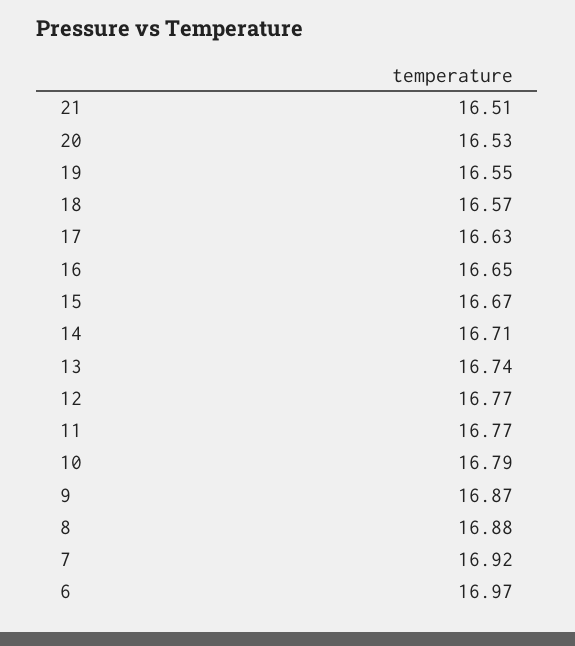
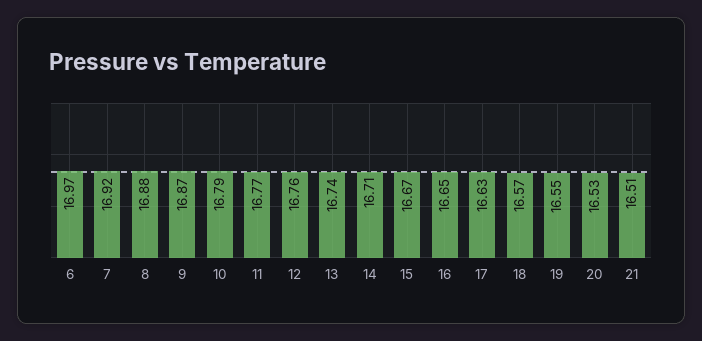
  {
    "21": 16.51,
    "20": 16.53,
    "19": 16.55,
    "18": 16.57,
    "17": 16.63,
    "16": 16.65,
    "15": 16.67,
    "14": 16.71,
    "13": 16.74,
-   "12": 16.77,
+   "12": 16.76,
    "11": 16.77,
    "10": 16.79,
    "9": 16.87,
    "8": 16.88,
    "7": 16.92,
    "6": 16.97
  }

